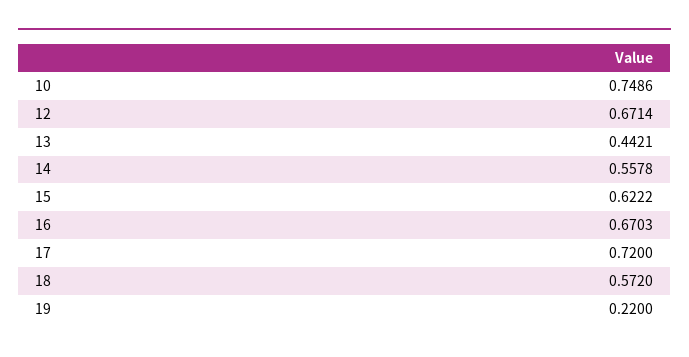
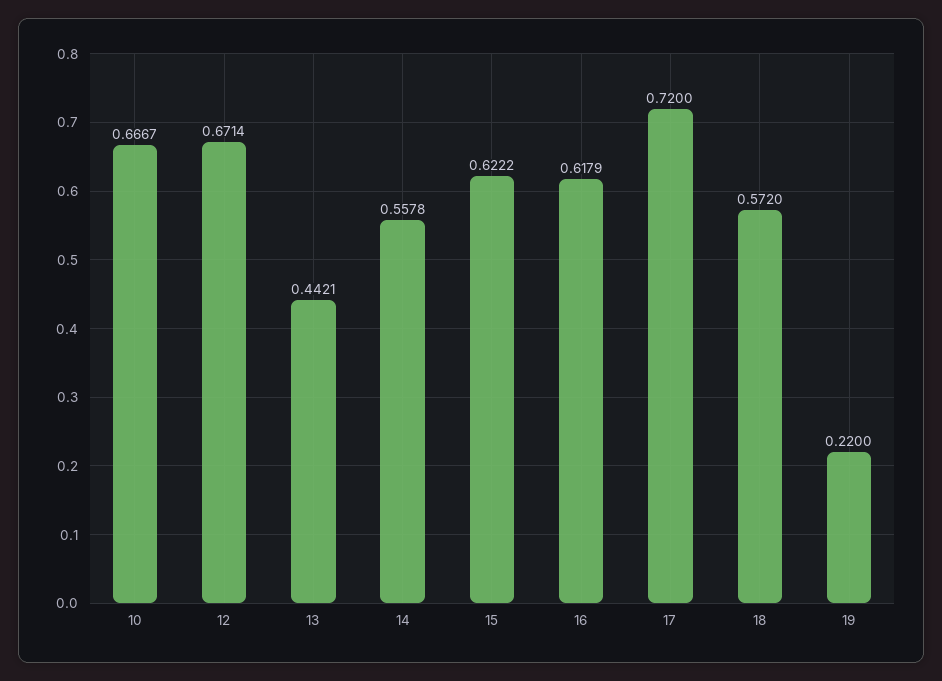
  {
-   "10": 0.7486,
+   "10": 0.6667,
    "12": 0.6714,
    "13": 0.4421,
    "14": 0.5578,
    "15": 0.6222,
-   "16": 0.6703,
+   "16": 0.6179,
    "17": 0.72,
    "18": 0.572,
    "19": 0.22
  }

